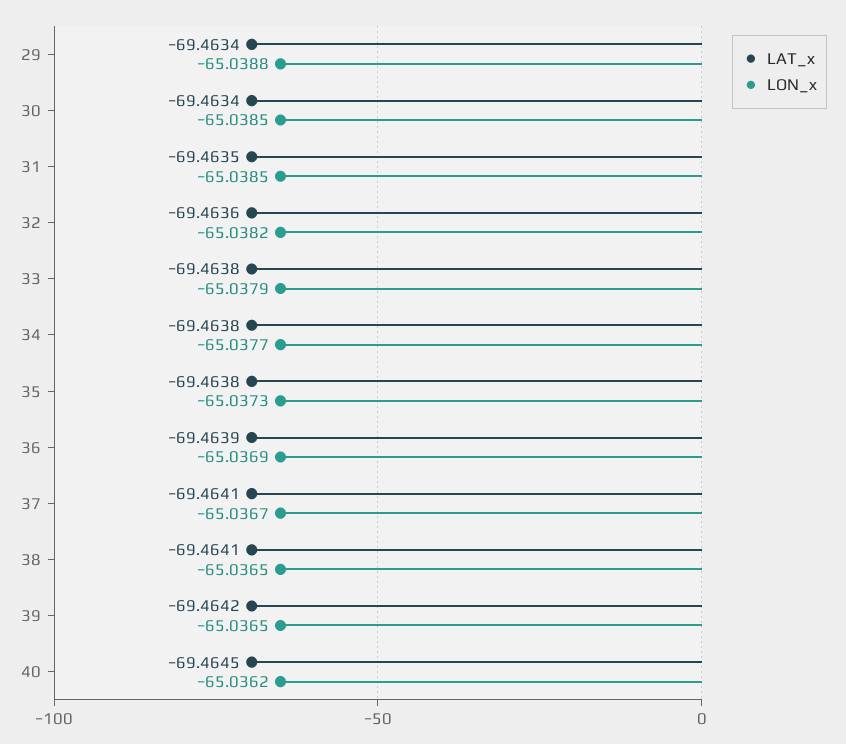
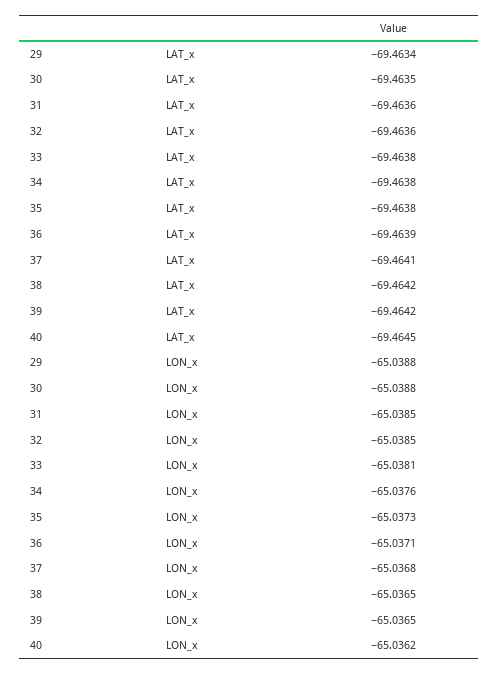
  {
    "LAT_x": {
      "29": -69.4634,
-     "30": -69.4634,
+     "30": -69.4635,
-     "31": -69.4635,
+     "31": -69.4636,
      "32": -69.4636,
      "33": -69.4638,
      "34": -69.4638,
      "35": -69.4638,
      "36": -69.4639,
      "37": -69.4641,
-     "38": -69.4641,
+     "38": -69.4642,
      "39": -69.4642,
      "40": -69.4645
    },
    "LON_x": {
      "29": -65.0388,
-     "30": -65.0385,
+     "30": -65.0388,
      "31": -65.0385,
-     "32": -65.0382,
+     "32": -65.0385,
-     "33": -65.0379,
+     "33": -65.0381,
-     "34": -65.0377,
+     "34": -65.0376,
      "35": -65.0373,
-     "36": -65.0369,
+     "36": -65.0371,
-     "37": -65.0367,
+     "37": -65.0368,
      "38": -65.0365,
      "39": -65.0365,
      "40": -65.0362
    }
  }

